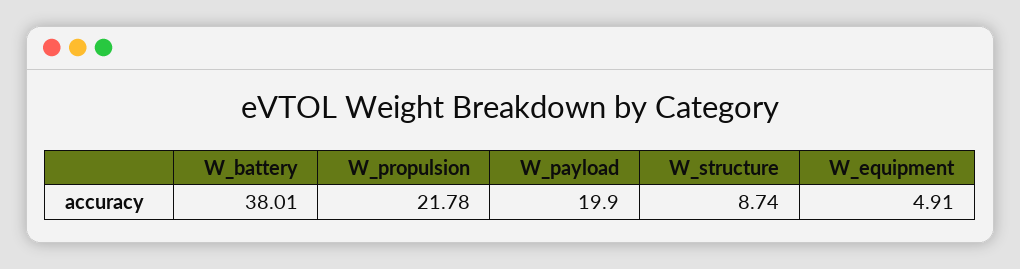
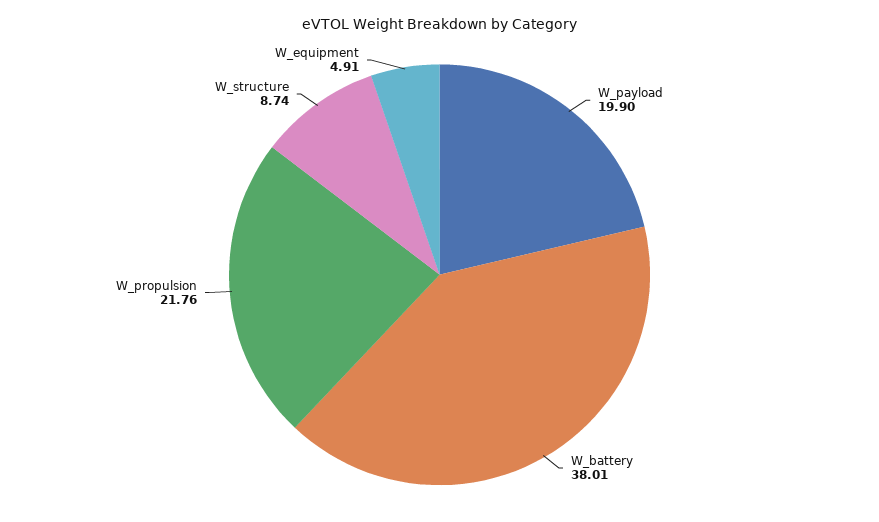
  {
    "W_battery": 38.01,
-   "W_propulsion": 21.78,
+   "W_propulsion": 21.76,
    "W_payload": 19.9,
    "W_structure": 8.74,
    "W_equipment": 4.91
  }

